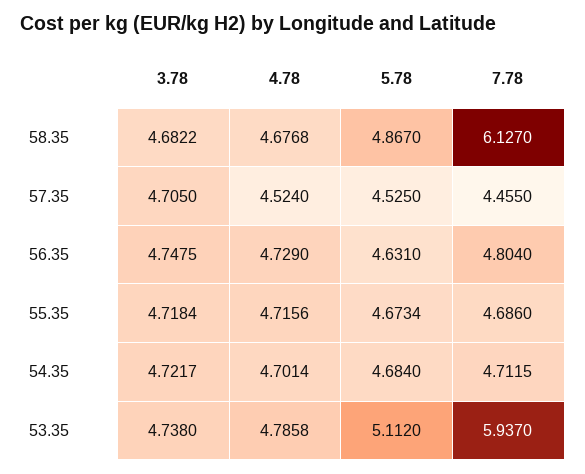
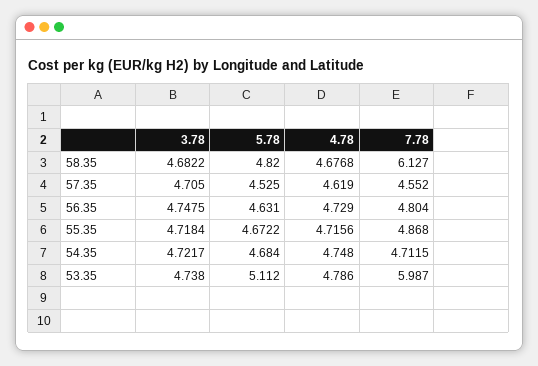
  {
    "3.78": {
      "58.35": 4.6822,
      "57.35": 4.705,
      "56.35": 4.7475,
      "55.35": 4.7184,
      "54.35": 4.7217,
      "53.35": 4.738
    },
    "4.78": {
      "58.35": 4.6768,
-     "57.35": 4.524,
+     "57.35": 4.619,
      "56.35": 4.729,
      "55.35": 4.7156,
-     "54.35": 4.7014,
+     "54.35": 4.748,
-     "53.35": 4.7858
+     "53.35": 4.786
    },
    "5.78": {
-     "58.35": 4.867,
+     "58.35": 4.82,
      "57.35": 4.525,
      "56.35": 4.631,
-     "55.35": 4.6734,
+     "55.35": 4.6722,
      "54.35": 4.684,
      "53.35": 5.112
    },
    "7.78": {
      "58.35": 6.127,
-     "57.35": 4.455,
+     "57.35": 4.552,
      "56.35": 4.804,
-     "55.35": 4.686,
+     "55.35": 4.868,
      "54.35": 4.7115,
-     "53.35": 5.937
+     "53.35": 5.987
    }
  }

